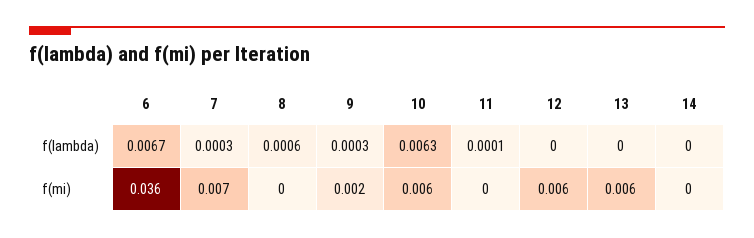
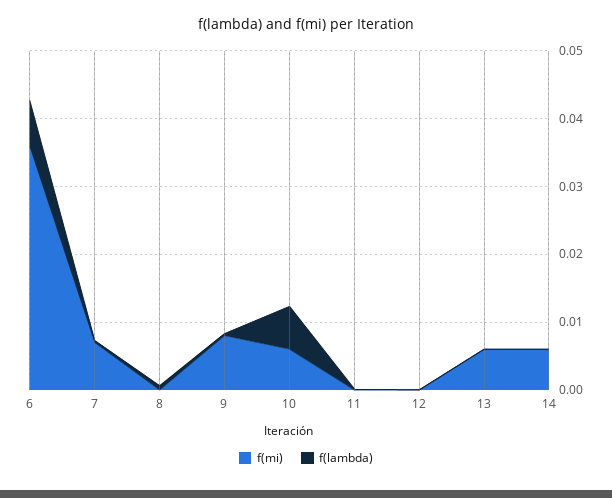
  {
    "f(lambda)": {
      "6": 0.0067,
      "7": 0.0003,
      "8": 0.0006,
      "9": 0.0003,
      "10": 0.0063,
      "11": 0.0001,
      "12": 0,
      "13": 0,
      "14": 0
    },
    "f(mi)": {
      "6": 0.036,
      "7": 0.007,
      "8": 0,
-     "9": 0.002,
+     "9": 0.008,
      "10": 0.006,
      "11": 0,
-     "12": 0.006,
+     "12": 0,
      "13": 0.006,
-     "14": 0
+     "14": 0.006
    }
  }

